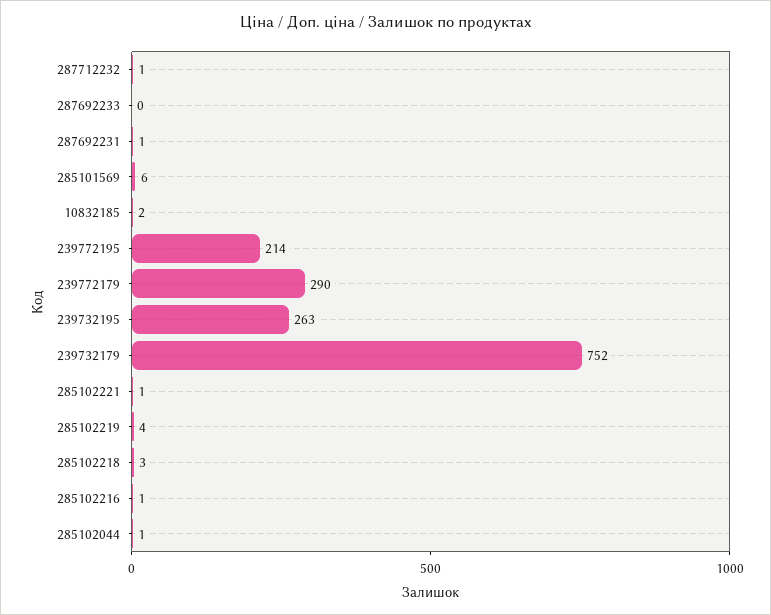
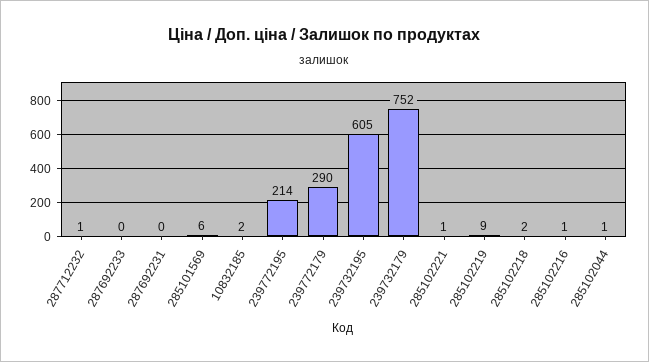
  {
    "287712232": 1,
    "287692233": 0,
-   "287692231": 1,
+   "287692231": 0,
    "285101569": 6,
    "10832185": 2,
    "239772195": 214,
    "239772179": 290,
-   "239732195": 263,
+   "239732195": 605,
    "239732179": 752,
    "285102221": 1,
-   "285102219": 4,
+   "285102219": 9,
-   "285102218": 3,
+   "285102218": 2,
    "285102216": 1,
    "285102044": 1
  }

